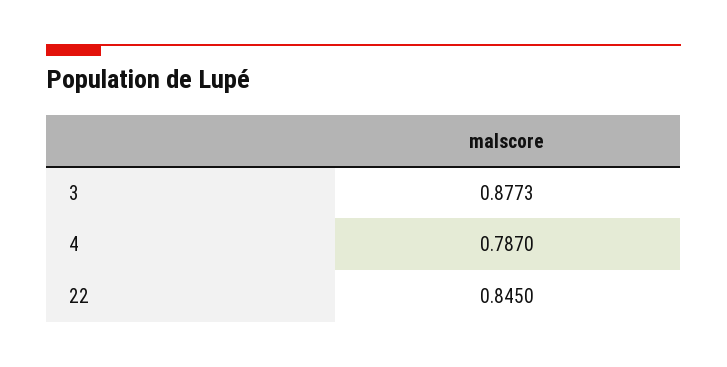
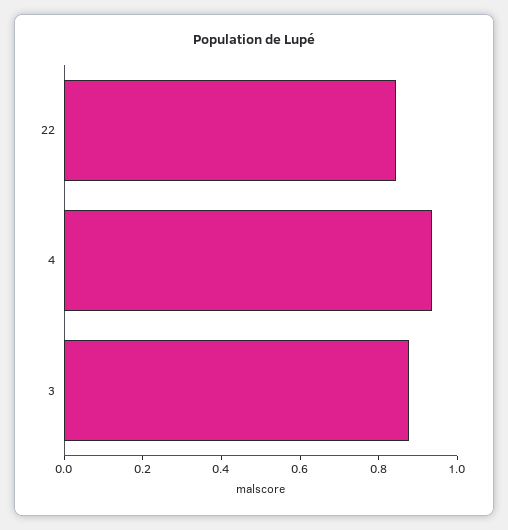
  {
    "3": 0.8773,
-   "4": 0.787,
+   "4": 0.95,
    "22": 0.845
  }

